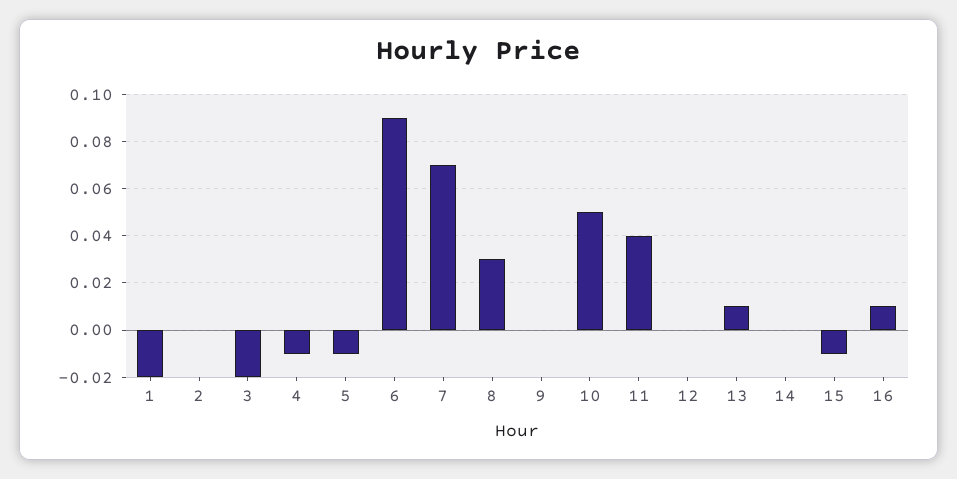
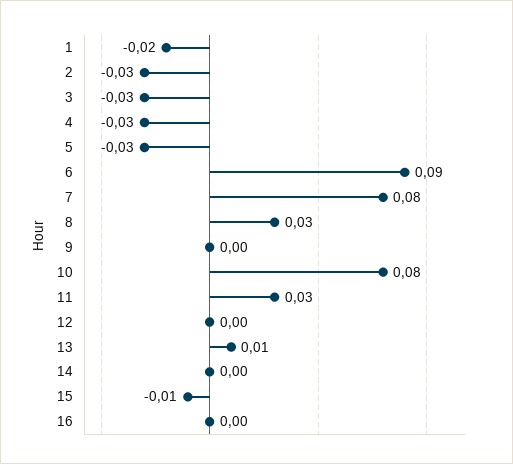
  {
    "1": -0.02,
-   "2": 0,
+   "2": -0.03,
-   "3": -0.02,
+   "3": -0.03,
-   "4": -0.01,
+   "4": -0.03,
-   "5": -0.01,
+   "5": -0.03,
    "6": 0.09,
-   "7": 0.07,
+   "7": 0.08,
    "8": 0.03,
    "9": 0,
-   "10": 0.05,
+   "10": 0.08,
-   "11": 0.04,
+   "11": 0.03,
    "12": 0,
    "13": 0.01,
    "14": 0,
    "15": -0.01,
-   "16": 0.01
+   "16": 0
  }

